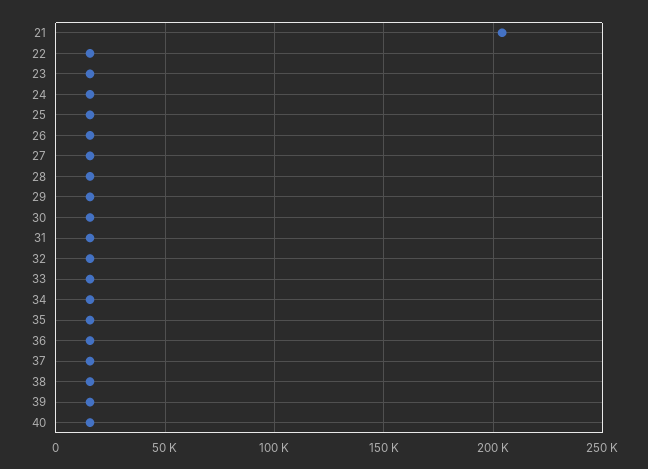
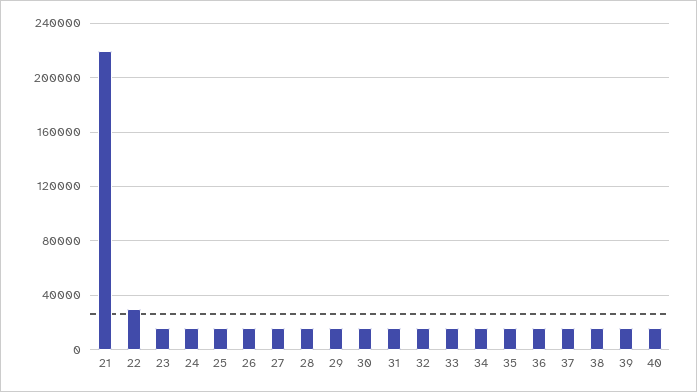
  {
-   "21": 205000,
+   "21": 220000,
-   "22": 15000,
+   "22": 30000,
    "23": 15000,
    "24": 15000,
    "25": 15000,
    "26": 15000,
    "27": 15000,
    "28": 15000,
    "29": 15000,
    "30": 15000,
    "31": 15000,
    "32": 15000,
    "33": 15000,
    "34": 15000,
    "35": 15000,
    "36": 15000,
    "37": 15000,
    "38": 15000,
    "39": 15000,
    "40": 15000
  }

